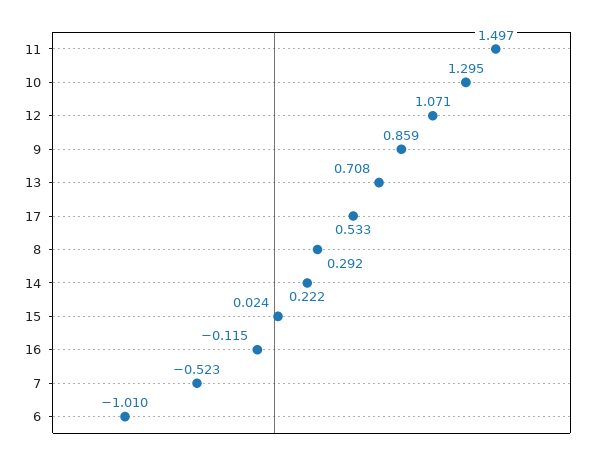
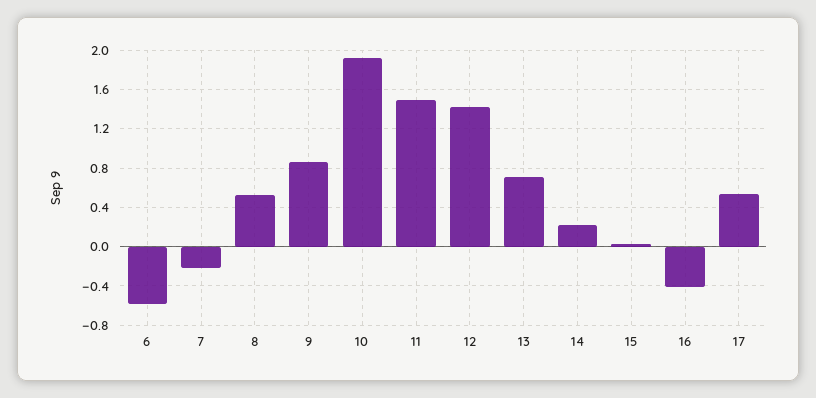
  {
    "11": 1.497,
-   "10": 1.295,
+   "10": 1.9,
-   "12": 1.071,
+   "12": 1.4,
    "9": 0.859,
    "13": 0.708,
    "17": 0.533,
-   "8": 0.292,
+   "8": 0.5,
    "14": 0.222,
    "15": 0.024,
-   "16": -0.115,
+   "16": -0.4,
-   "7": -0.523,
+   "7": -0.2,
-   "6": -1.01
+   "6": -0.6
  }

